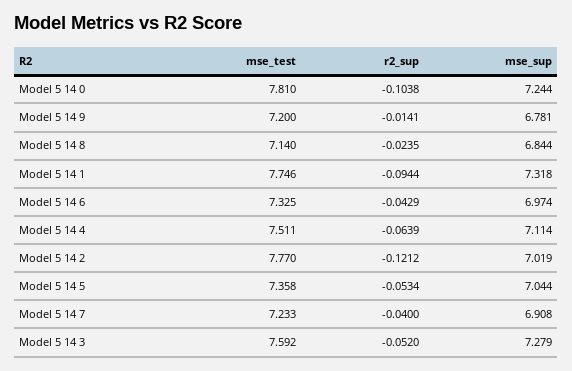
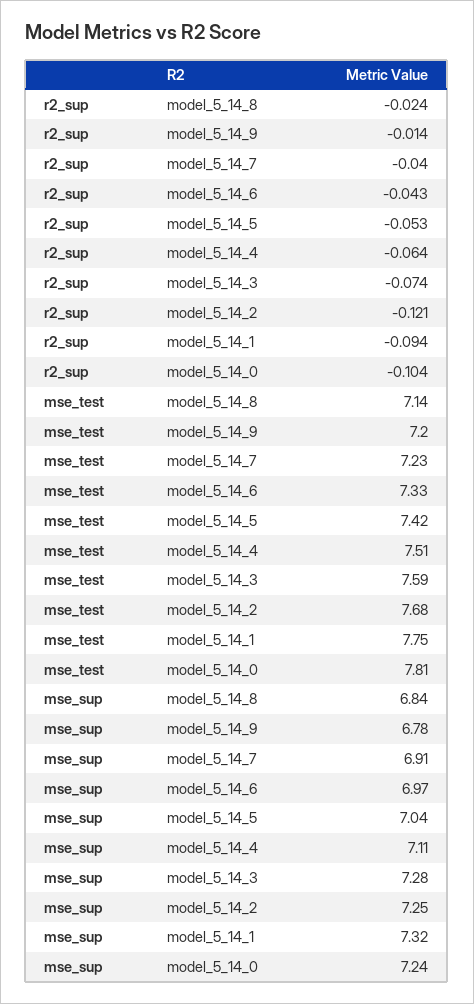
  {
    "mse_test": {
      "Model 5 14 0": 7.81,
      "Model 5 14 9": 7.2,
      "Model 5 14 8": 7.14,
      "Model 5 14 1": 7.746,
      "Model 5 14 6": 7.325,
      "Model 5 14 4": 7.511,
-     "Model 5 14 2": 7.77,
+     "Model 5 14 2": 7.68,
-     "Model 5 14 5": 7.358,
+     "Model 5 14 5": 7.42,
      "Model 5 14 7": 7.233,
      "Model 5 14 3": 7.592
    },
    "r2_sup": {
      "Model 5 14 0": -0.1038,
      "Model 5 14 9": -0.0141,
      "Model 5 14 8": -0.0235,
      "Model 5 14 1": -0.0944,
      "Model 5 14 6": -0.0429,
      "Model 5 14 4": -0.0639,
      "Model 5 14 2": -0.1212,
      "Model 5 14 5": -0.0534,
      "Model 5 14 7": -0.04,
-     "Model 5 14 3": -0.052
+     "Model 5 14 3": -0.074
    },
    "mse_sup": {
      "Model 5 14 0": 7.244,
      "Model 5 14 9": 6.781,
      "Model 5 14 8": 6.844,
      "Model 5 14 1": 7.318,
      "Model 5 14 6": 6.974,
      "Model 5 14 4": 7.114,
-     "Model 5 14 2": 7.019,
+     "Model 5 14 2": 7.25,
      "Model 5 14 5": 7.044,
      "Model 5 14 7": 6.908,
      "Model 5 14 3": 7.279
    }
  }

